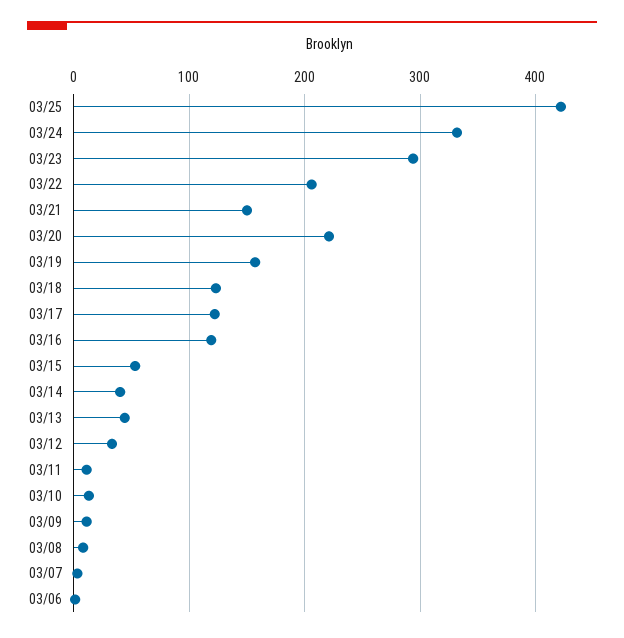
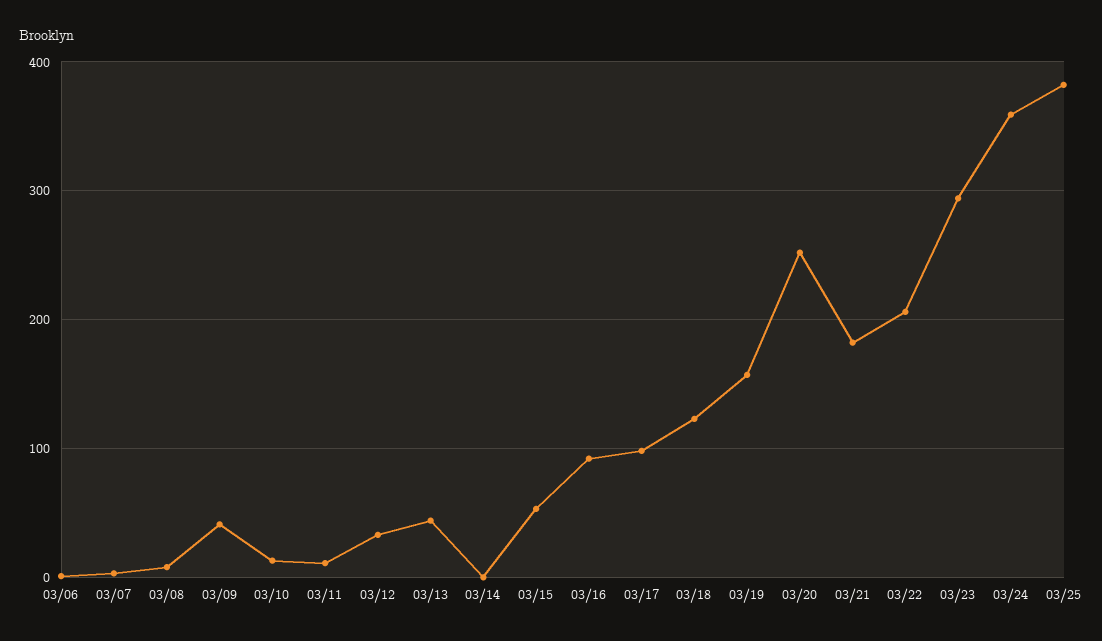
  {
-   "03/25": 420,
+   "03/25": 380,
-   "03/24": 330,
+   "03/24": 360,
    "03/23": 290,
    "03/22": 210,
-   "03/21": 150,
+   "03/21": 180,
-   "03/20": 220,
+   "03/20": 250,
    "03/19": 160,
    "03/18": 120,
-   "03/17": 120,
+   "03/17": 100,
-   "03/16": 120,
+   "03/16": 90,
    "03/15": 50,
-   "03/14": 40,
+   "03/14": 0,
    "03/13": 40,
    "03/12": 30,
    "03/11": 10,
    "03/10": 10,
-   "03/09": 10,
+   "03/09": 40,
    "03/08": 10,
    "03/07": 0,
    "03/06": 0
  }

